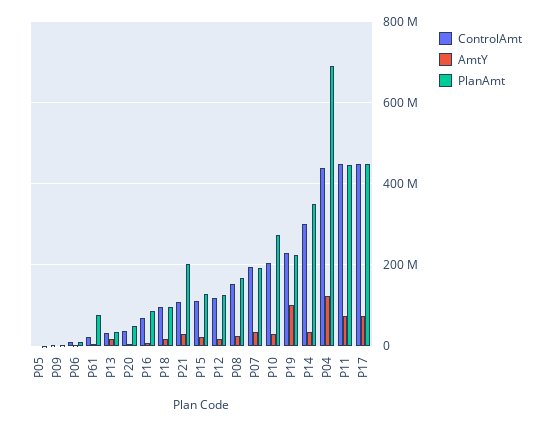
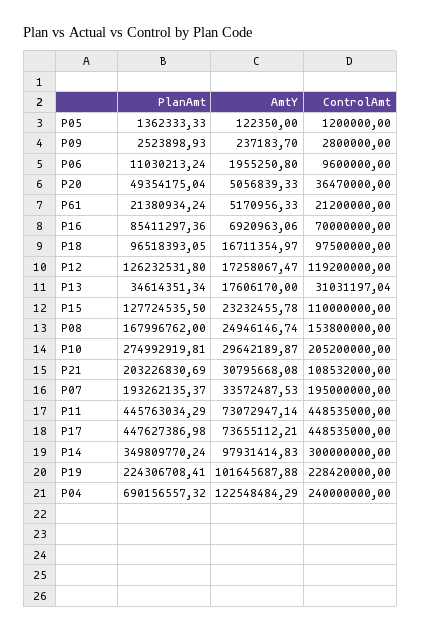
  {
    "ControlAmt": {
      "P05": 1200000,
      "P09": 2800000,
      "P06": 9600000,
      "P61": 21200000,
      "P13": 31031197.04,
      "P20": 36470000,
      "P16": 70000000,
      "P18": 97500000,
      "P21": 108532000,
      "P15": 110000000,
      "P12": 119200000,
      "P08": 153800000,
      "P07": 195000000,
      "P10": 205200000,
      "P19": 228420000,
      "P14": 300000000,
-     "P04": 440000000,
+     "P04": 240000000,
      "P11": 448535000,
      "P17": 448535000
    },
    "AmtY": {
      "P05": 122350,
      "P09": 237183.7,
      "P06": 1955250.8,
      "P61": 5170956.33,
      "P13": 17606170,
      "P20": 5056839.33,
      "P16": 6920963.06,
      "P18": 16711354.97,
      "P21": 30795668.08,
      "P15": 23232455.78,
      "P12": 17258067.47,
      "P08": 24946146.74,
      "P07": 33572487.53,
      "P10": 29642189.87,
      "P19": 101645687.88,
-     "P14": 40000000,
+     "P14": 97931414.83,
      "P04": 122548484.29,
      "P11": 73072947.14,
      "P17": 73655112.21
    },
    "PlanAmt": {
      "P05": 1362333.33,
      "P09": 2523898.93,
      "P06": 11030213.24,
-     "P61": 80000000,
+     "P61": 21380934.24,
      "P13": 34614351.34,
      "P20": 49354175.04,
      "P16": 85411297.36,
      "P18": 96518393.05,
      "P21": 203226830.69,
      "P15": 127724535.5,
      "P12": 126232531.8,
      "P08": 167996762,
      "P07": 193262135.37,
      "P10": 274992919.81,
      "P19": 224306708.41,
      "P14": 349809770.24,
      "P04": 690156557.32,
      "P11": 445763034.29,
      "P17": 447627386.98
    }
  }

